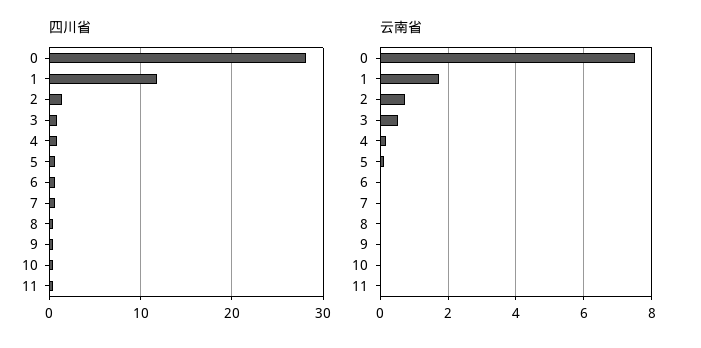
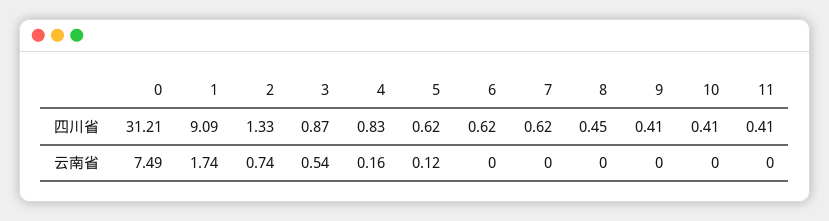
  {
    "四川省": {
-     "0": 28,
+     "0": 31.21,
-     "1": 12,
+     "1": 9.09,
      "2": 1.33,
      "3": 0.87,
      "4": 0.83,
      "5": 0.62,
      "6": 0.62,
      "7": 0.62,
      "8": 0.45,
      "9": 0.41,
      "10": 0.41,
      "11": 0.41
    },
    "云南省": {
      "0": 7.49,
      "1": 1.74,
      "2": 0.74,
      "3": 0.54,
      "4": 0.16,
      "5": 0.12,
      "6": 0,
      "7": 0,
      "8": 0,
      "9": 0,
      "10": 0,
      "11": 0
    }
  }

